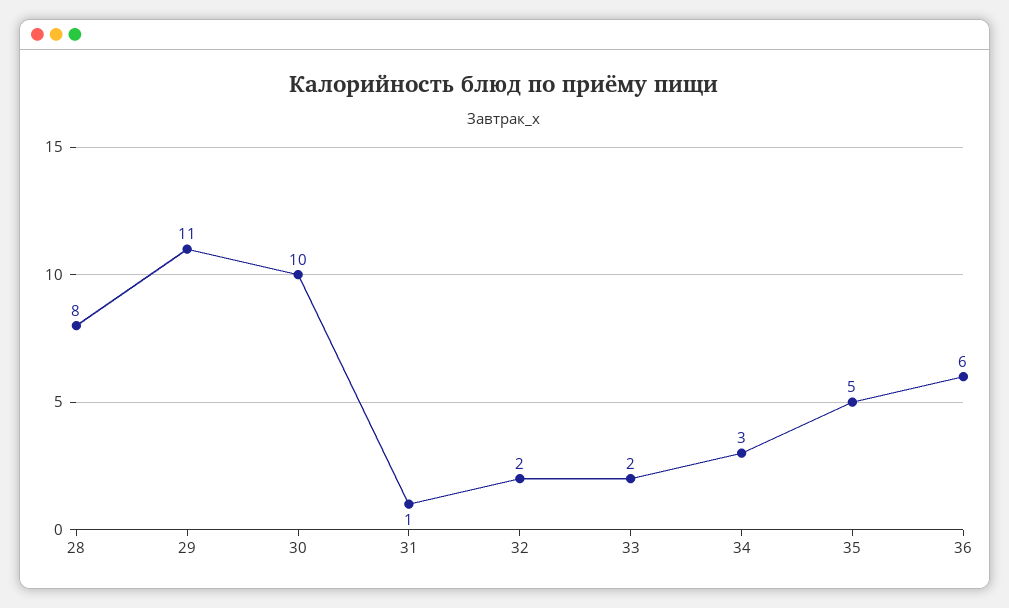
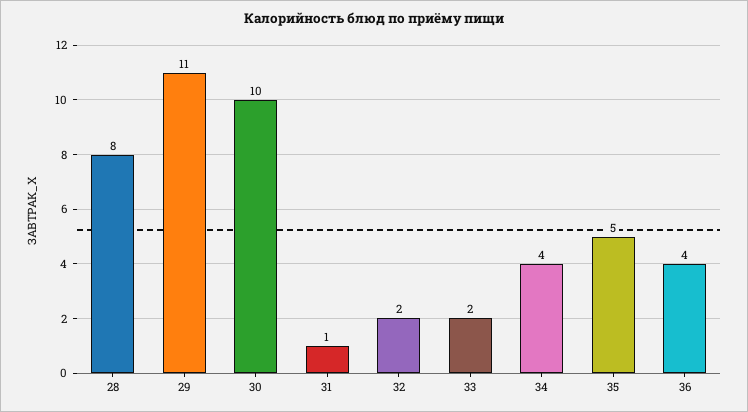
  {
    "28": 8,
    "29": 11,
    "30": 10,
    "31": 1,
    "32": 2,
    "33": 2,
-   "34": 3,
+   "34": 4,
    "35": 5,
-   "36": 6
+   "36": 4
  }

